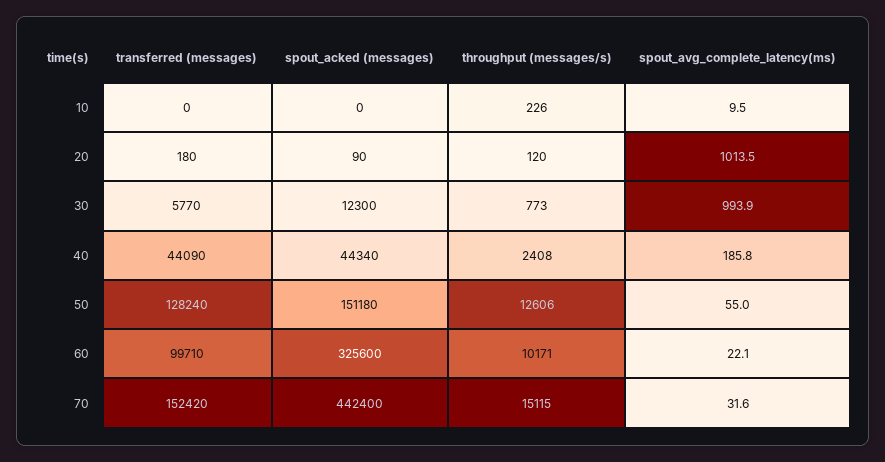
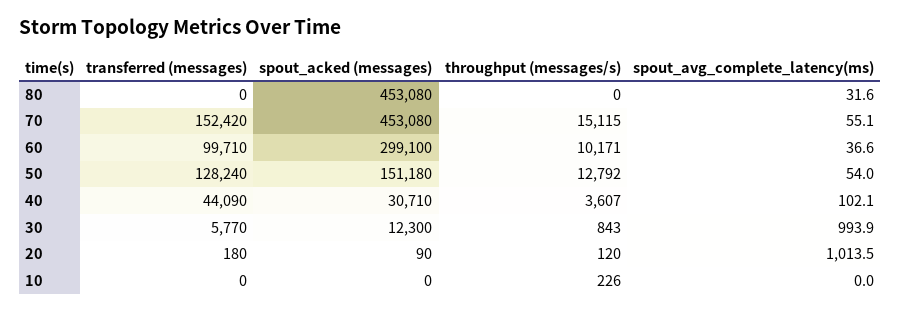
  {
    "transferred (messages)": {
      "10": 0,
      "20": 180,
      "30": 5770,
      "40": 44090,
      "50": 128240,
      "60": 99710,
-     "70": 152420
+     "70": 152420,
+     "80": 0
    },
    "spout_acked (messages)": {
      "10": 0,
      "20": 90,
      "30": 12300,
-     "40": 44340,
+     "40": 30710,
      "50": 151180,
-     "60": 325600,
+     "60": 299100,
-     "70": 442400
+     "70": 453080,
+     "80": 453080
    },
    "throughput (messages/s)": {
      "10": 226,
      "20": 120,
-     "30": 773,
+     "30": 843,
-     "40": 2408,
+     "40": 3607,
-     "50": 12606,
+     "50": 12792,
      "60": 10171,
-     "70": 15115
+     "70": 15115,
+     "80": 0
    },
    "spout_avg_complete_latency(ms)": {
-     "10": 9.5,
+     "10": 0,
      "20": 1013.5,
      "30": 993.9,
-     "40": 185.8,
+     "40": 102.1,
-     "50": 55,
+     "50": 54,
-     "60": 22.1,
+     "60": 36.6,
-     "70": 31.6
+     "70": 55.1,
+     "80": 31.6
    }
  }

